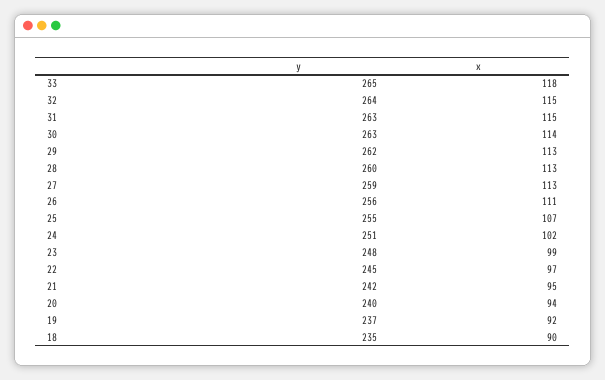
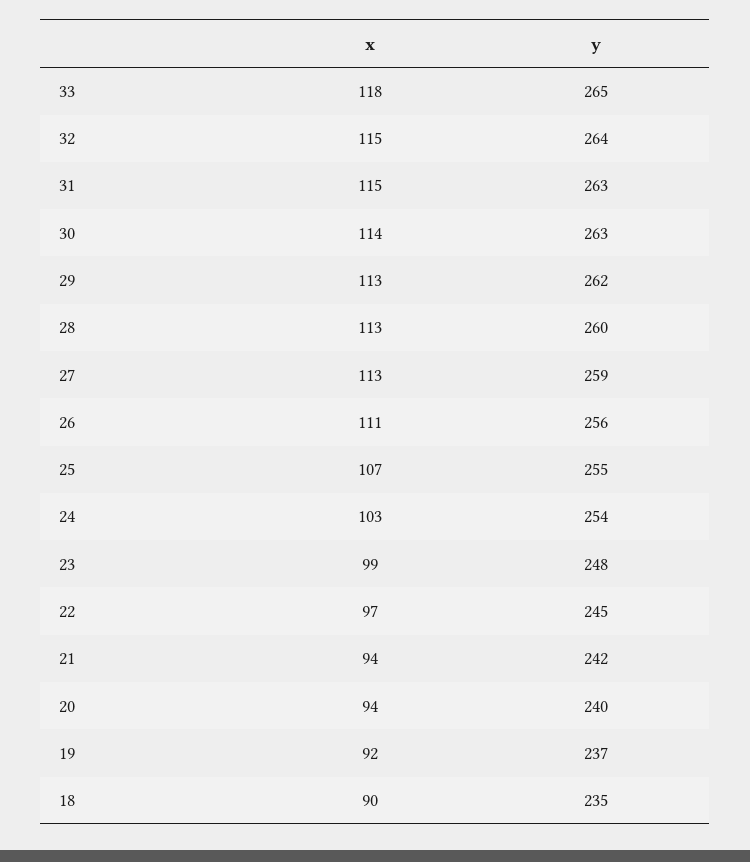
  {
    "y": {
      "33": 265,
      "32": 264,
      "31": 263,
      "30": 263,
      "29": 262,
      "28": 260,
      "27": 259,
      "26": 256,
      "25": 255,
-     "24": 251,
+     "24": 254,
      "23": 248,
      "22": 245,
      "21": 242,
      "20": 240,
      "19": 237,
      "18": 235
    },
    "x": {
      "33": 118,
      "32": 115,
      "31": 115,
      "30": 114,
      "29": 113,
      "28": 113,
      "27": 113,
      "26": 111,
      "25": 107,
-     "24": 102,
+     "24": 103,
      "23": 99,
      "22": 97,
-     "21": 95,
+     "21": 94,
      "20": 94,
      "19": 92,
      "18": 90
    }
  }

